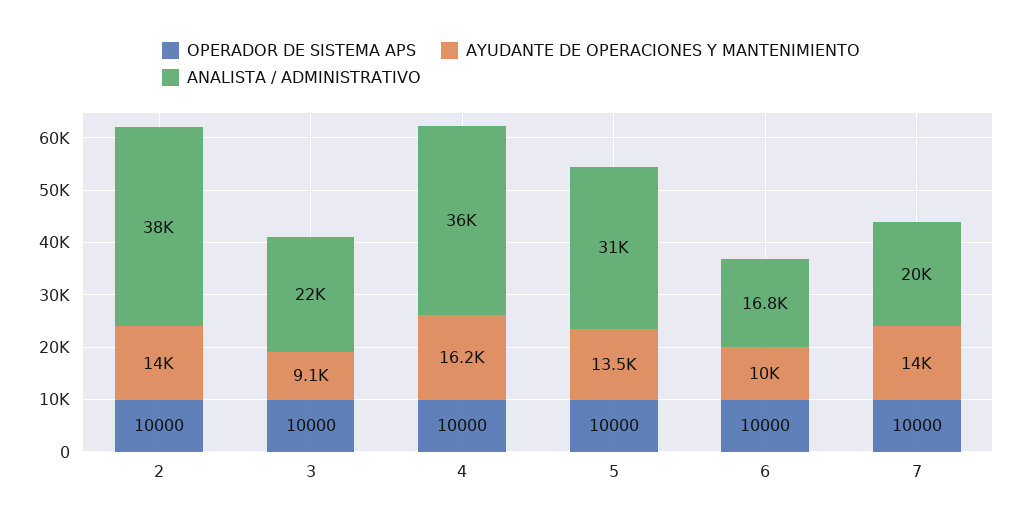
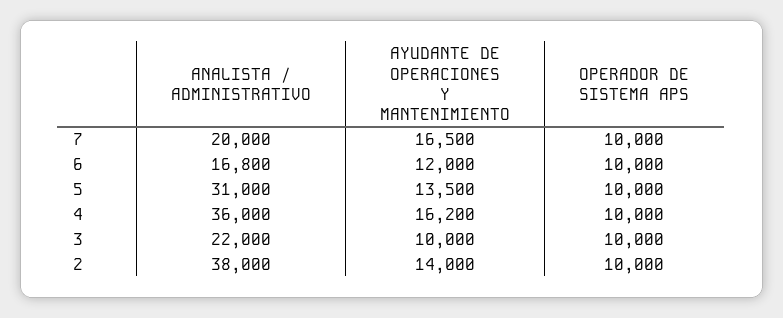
  {
    "OPERADOR DE SISTEMA APS": {
      "2": 10000,
      "3": 10000,
      "4": 10000,
      "5": 10000,
      "6": 10000,
      "7": 10000
    },
    "AYUDANTE DE OPERACIONES Y MANTENIMIENTO": {
      "2": 14000,
-     "3": 9100,
+     "3": 10000,
      "4": 16200,
      "5": 13500,
-     "6": 10000,
+     "6": 12000,
-     "7": 14000
+     "7": 16500
    },
    "ANALISTA / ADMINISTRATIVO": {
      "2": 38000,
      "3": 22000,
      "4": 36000,
      "5": 31000,
      "6": 16800,
      "7": 20000
    }
  }

